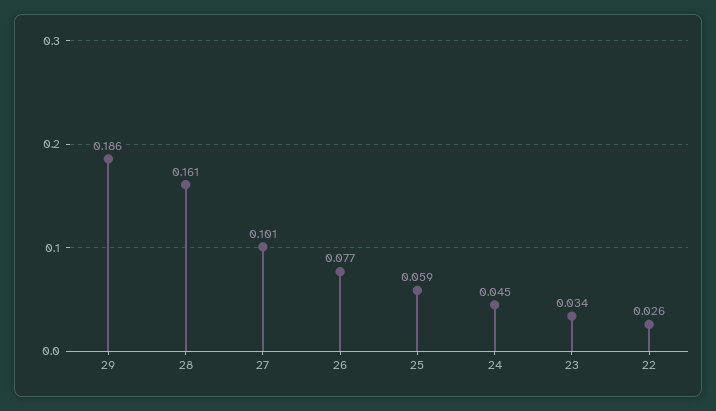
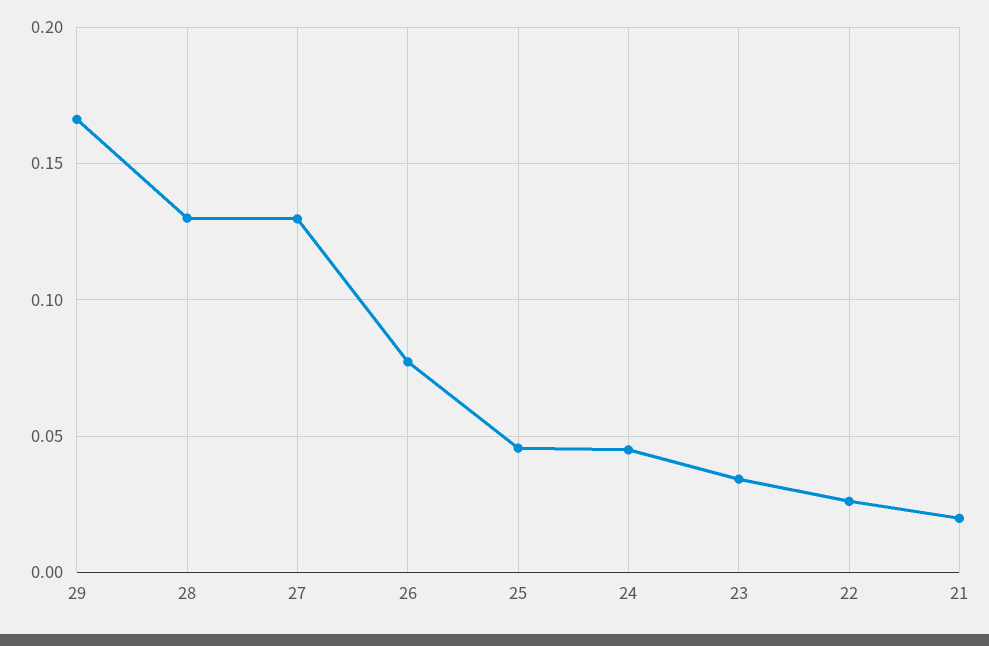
  {
-   "29": 0.186,
+   "29": 0.165,
-   "28": 0.161,
+   "28": 0.13,
-   "27": 0.101,
+   "27": 0.13,
    "26": 0.077,
-   "25": 0.059,
+   "25": 0.045,
    "24": 0.045,
    "23": 0.034,
-   "22": 0.026
+   "22": 0.026,
+   "21": 0.02
  }

